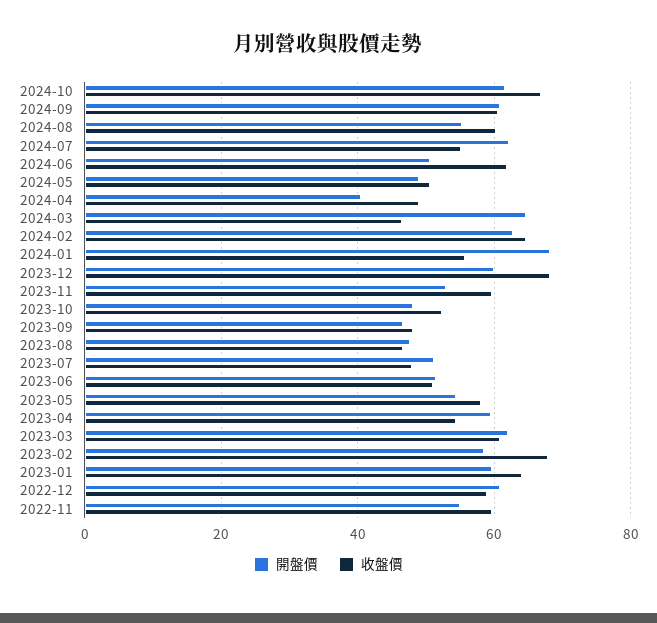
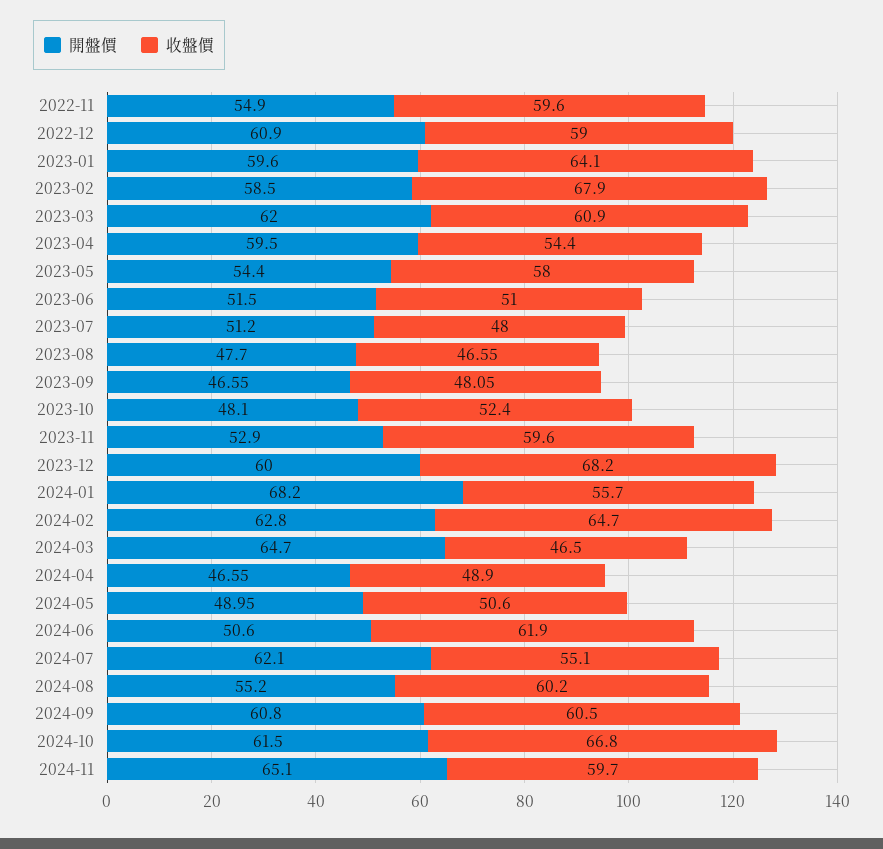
  {
    "開盤價": {
      "2024-10": 61.5,
      "2024-09": 60.8,
      "2024-08": 55.2,
      "2024-07": 62.1,
      "2024-06": 50.6,
      "2024-05": 48.95,
-     "2024-04": 40,
+     "2024-04": 46.55,
      "2024-03": 64.7,
      "2024-02": 62.8,
      "2024-01": 68.2,
      "2023-12": 60,
      "2023-11": 52.9,
      "2023-10": 48.1,
      "2023-09": 46.55,
      "2023-08": 47.7,
      "2023-07": 51.2,
      "2023-06": 51.5,
      "2023-05": 54.4,
      "2023-04": 59.5,
      "2023-03": 62,
      "2023-02": 58.5,
      "2023-01": 59.6,
      "2022-12": 60.9,
-     "2022-11": 54.9
+     "2022-11": 54.9,
+     "2024-11": 65.1
    },
    "收盤價": {
      "2024-10": 66.8,
      "2024-09": 60.5,
      "2024-08": 60.2,
      "2024-07": 55.1,
      "2024-06": 61.9,
      "2024-05": 50.6,
      "2024-04": 48.9,
      "2024-03": 46.5,
      "2024-02": 64.7,
      "2024-01": 55.7,
      "2023-12": 68.2,
      "2023-11": 59.6,
      "2023-10": 52.4,
      "2023-09": 48.05,
      "2023-08": 46.55,
      "2023-07": 48,
      "2023-06": 51,
      "2023-05": 58,
      "2023-04": 54.4,
      "2023-03": 60.9,
      "2023-02": 67.9,
      "2023-01": 64.1,
      "2022-12": 59,
-     "2022-11": 59.6
+     "2022-11": 59.6,
+     "2024-11": 59.7
    }
  }

